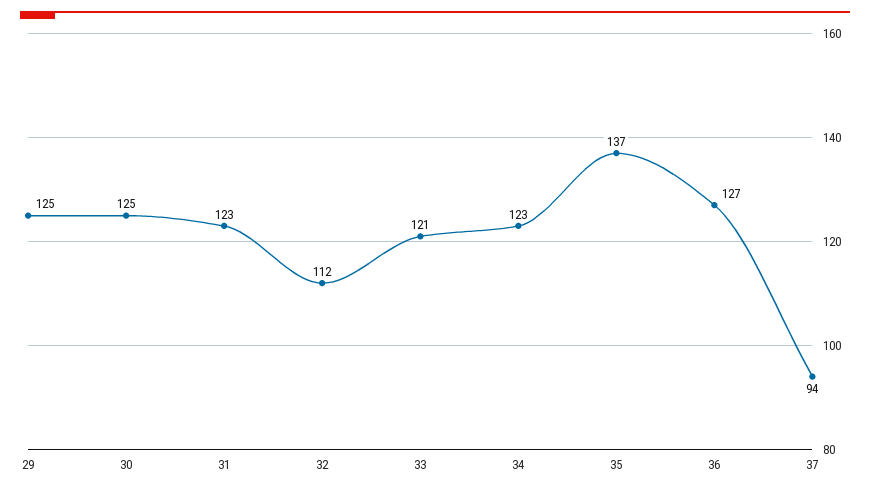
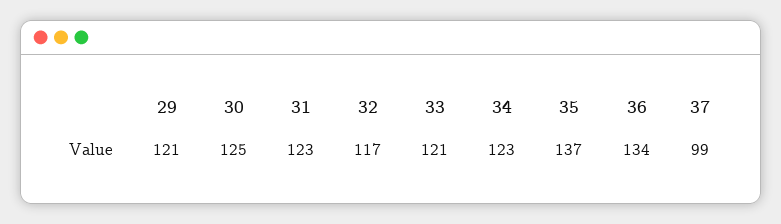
  {
-   "29": 125,
+   "29": 121,
    "30": 125,
    "31": 123,
-   "32": 112,
+   "32": 117,
    "33": 121,
    "34": 123,
    "35": 137,
-   "36": 127,
+   "36": 134,
-   "37": 94
+   "37": 99
  }

